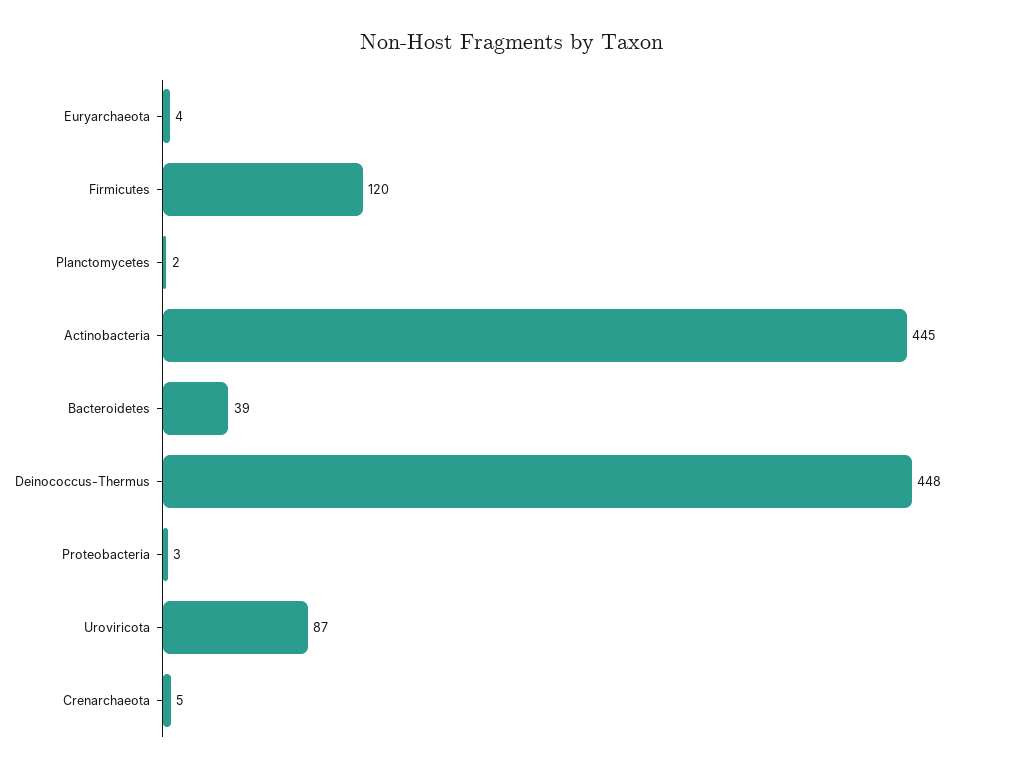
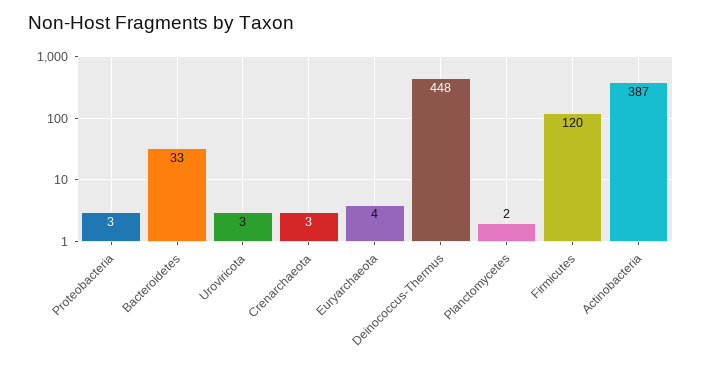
  {
    "Euryarchaeota": 4,
    "Firmicutes": 120,
    "Planctomycetes": 2,
-   "Actinobacteria": 445,
+   "Actinobacteria": 387,
-   "Bacteroidetes": 39,
+   "Bacteroidetes": 33,
    "Deinococcus-Thermus": 448,
    "Proteobacteria": 3,
-   "Uroviricota": 87,
+   "Uroviricota": 3,
-   "Crenarchaeota": 5
+   "Crenarchaeota": 3
  }

